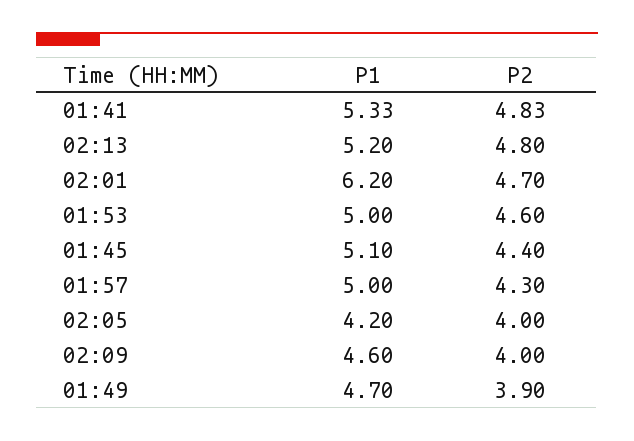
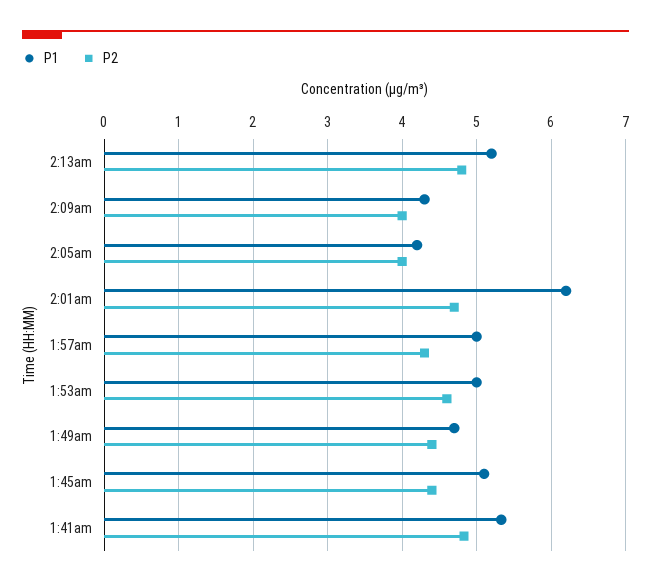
  {
    "P1": {
      "01:41": 5.33,
      "02:13": 5.2,
      "02:01": 6.2,
      "01:53": 5,
      "01:45": 5.1,
      "01:57": 5,
      "02:05": 4.2,
-     "02:09": 4.6,
+     "02:09": 4.3,
      "01:49": 4.7
    },
    "P2": {
      "01:41": 4.83,
      "02:13": 4.8,
      "02:01": 4.7,
      "01:53": 4.6,
      "01:45": 4.4,
      "01:57": 4.3,
      "02:05": 4,
      "02:09": 4,
-     "01:49": 3.9
+     "01:49": 4.4
    }
  }

